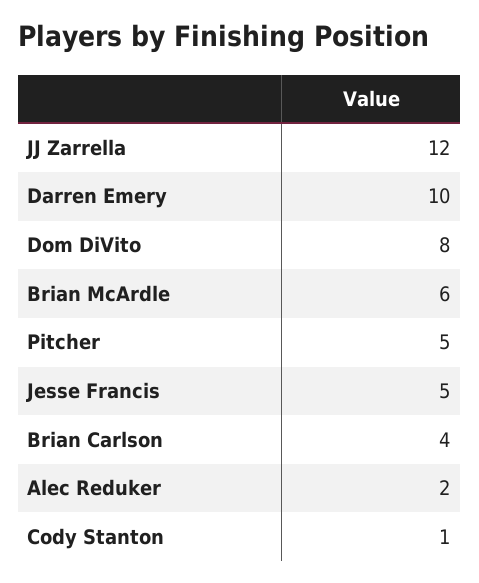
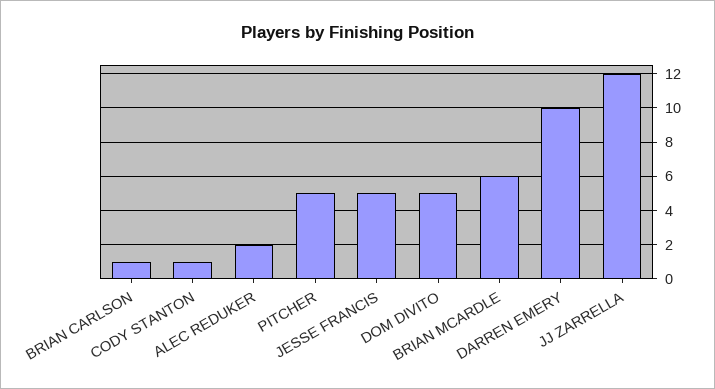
  {
    "JJ Zarrella": 12,
    "Darren Emery": 10,
-   "Dom DiVito": 8,
+   "Dom DiVito": 5,
    "Brian McArdle": 6,
    "Pitcher": 5,
    "Jesse Francis": 5,
-   "Brian Carlson": 4,
+   "Brian Carlson": 1,
    "Alec Reduker": 2,
    "Cody Stanton": 1
  }

